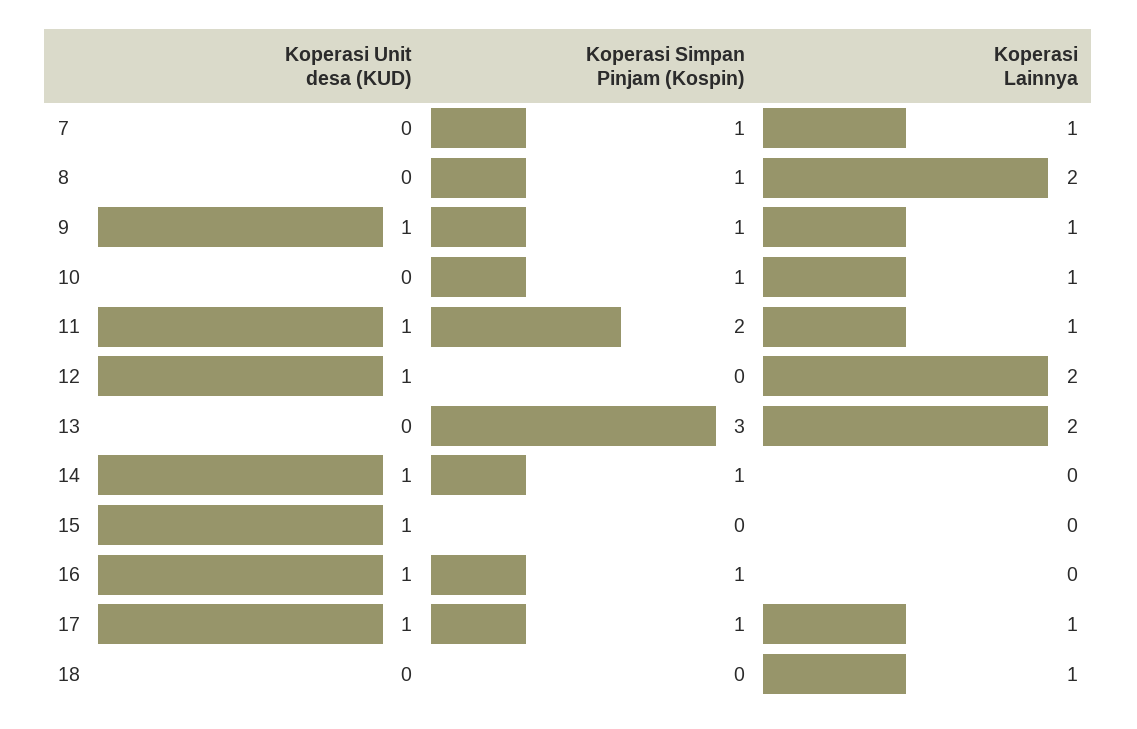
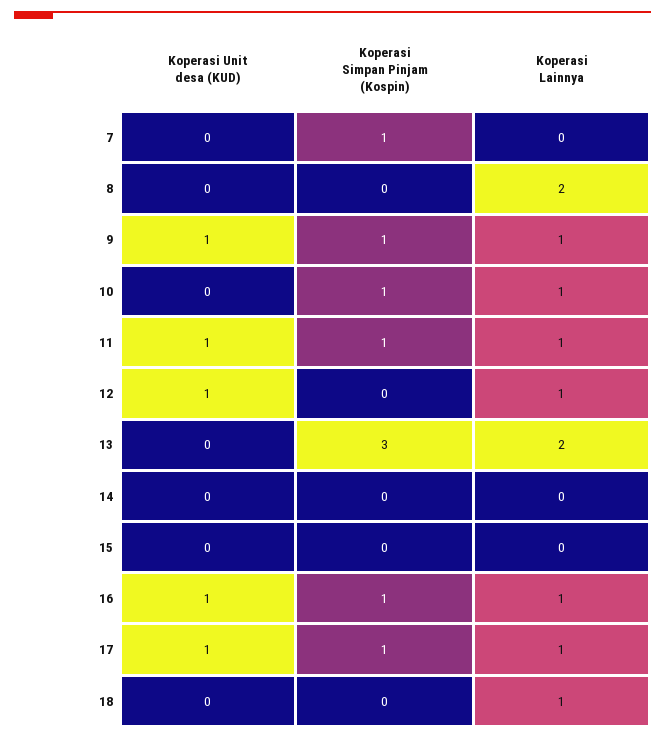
  {
    "Koperasi Unit desa (KUD)": {
      "7": 0,
      "8": 0,
      "9": 1,
      "10": 0,
      "11": 1,
      "12": 1,
      "13": 0,
-     "14": 1,
+     "14": 0,
-     "15": 1,
+     "15": 0,
      "16": 1,
      "17": 1,
      "18": 0
    },
    "Koperasi Simpan Pinjam (Kospin)": {
      "7": 1,
-     "8": 1,
+     "8": 0,
      "9": 1,
      "10": 1,
-     "11": 2,
+     "11": 1,
      "12": 0,
      "13": 3,
-     "14": 1,
+     "14": 0,
      "15": 0,
      "16": 1,
      "17": 1,
      "18": 0
    },
    "Koperasi Lainnya": {
-     "7": 1,
+     "7": 0,
      "8": 2,
      "9": 1,
      "10": 1,
      "11": 1,
-     "12": 2,
+     "12": 1,
      "13": 2,
      "14": 0,
      "15": 0,
-     "16": 0,
+     "16": 1,
      "17": 1,
      "18": 1
    }
  }

